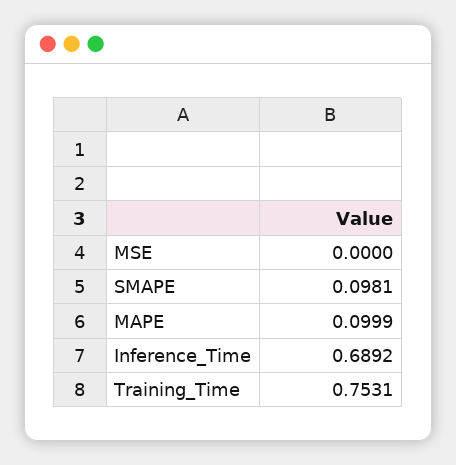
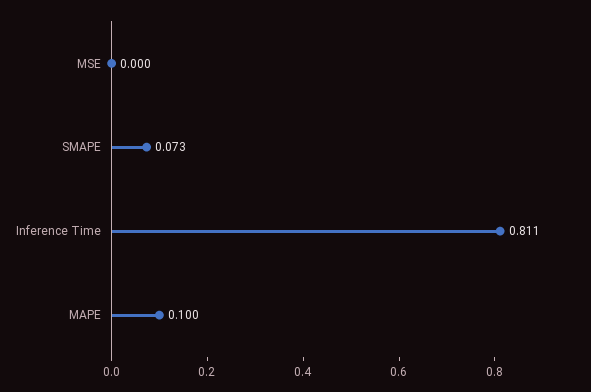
  {
    "MSE": 0,
-   "SMAPE": 0.0981,
+   "SMAPE": 0.073,
    "MAPE": 0.0999,
-   "Inference_Time": 0.6892,
+   "Inference_Time": 0.811
-   "Training_Time": 0.7531
  }

